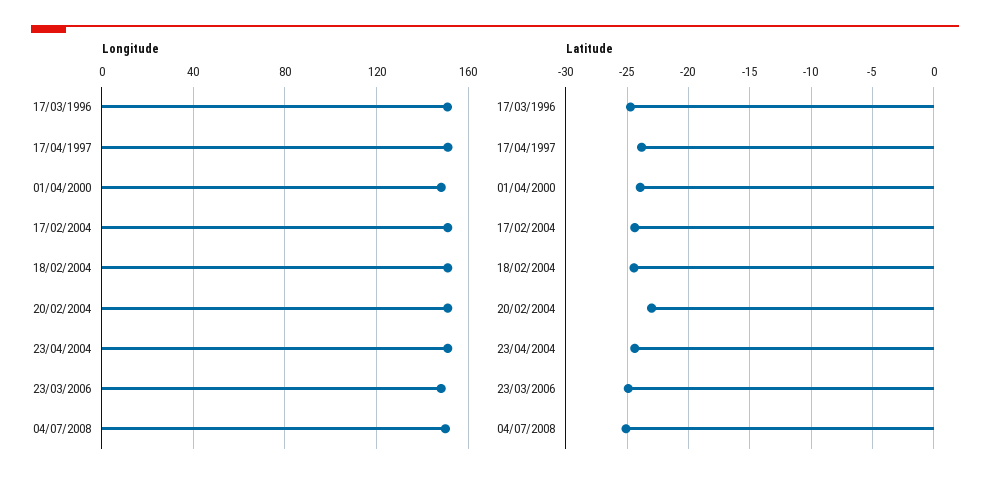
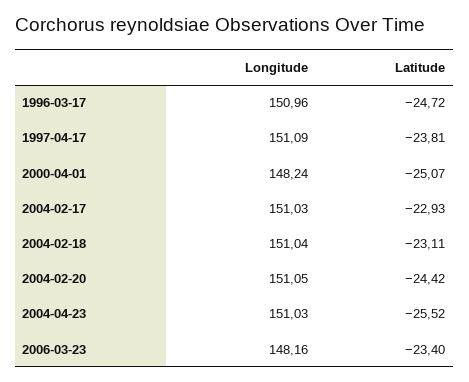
  {
    "Longitude": {
      "17/03/1996": 150.96,
      "17/04/1997": 151.09,
      "01/04/2000": 148.24,
      "17/02/2004": 151.03,
      "18/02/2004": 151.04,
      "20/02/2004": 151.05,
      "23/04/2004": 151.03,
-     "23/03/2006": 148.16,
+     "23/03/2006": 148.16
-     "04/07/2008": 150
    },
    "Latitude": {
      "17/03/1996": -24.72,
      "17/04/1997": -23.81,
-     "01/04/2000": -24,
+     "01/04/2000": -25.07,
-     "17/02/2004": -24.5,
+     "17/02/2004": -22.93,
-     "18/02/2004": -24.5,
+     "18/02/2004": -23.11,
-     "20/02/2004": -23,
+     "20/02/2004": -24.42,
-     "23/04/2004": -24.5,
+     "23/04/2004": -25.52,
-     "23/03/2006": -25,
+     "23/03/2006": -23.4
-     "04/07/2008": -25
    }
  }

